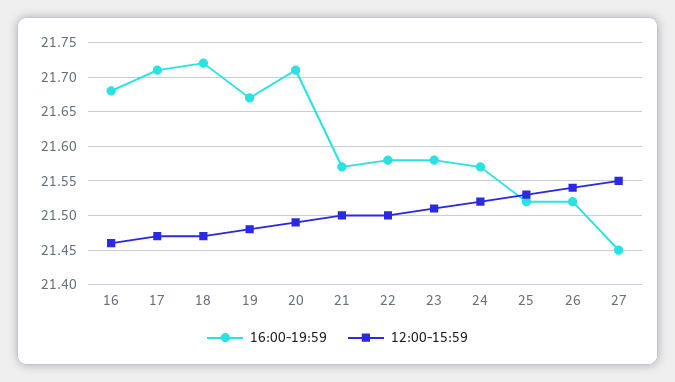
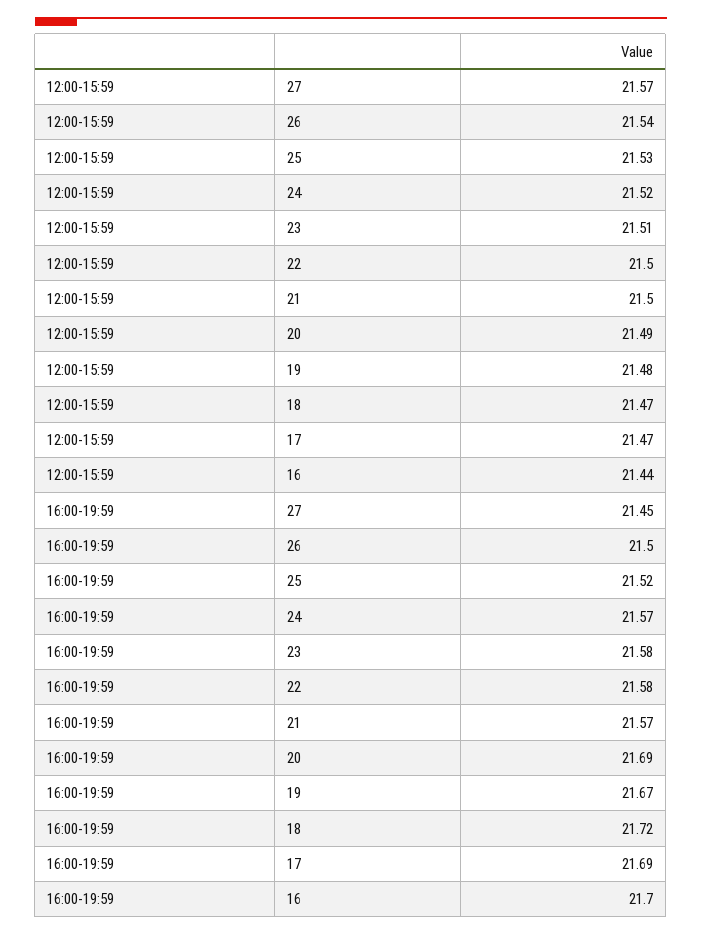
  {
    "16:00-19:59": {
-     "16": 21.68,
+     "16": 21.7,
-     "17": 21.71,
+     "17": 21.69,
      "18": 21.72,
      "19": 21.67,
-     "20": 21.71,
+     "20": 21.69,
      "21": 21.57,
      "22": 21.58,
      "23": 21.58,
      "24": 21.57,
      "25": 21.52,
-     "26": 21.52,
+     "26": 21.5,
      "27": 21.45
    },
    "12:00-15:59": {
-     "16": 21.46,
+     "16": 21.44,
      "17": 21.47,
      "18": 21.47,
      "19": 21.48,
      "20": 21.49,
      "21": 21.5,
      "22": 21.5,
      "23": 21.51,
      "24": 21.52,
      "25": 21.53,
      "26": 21.54,
-     "27": 21.55
+     "27": 21.57
    }
  }

